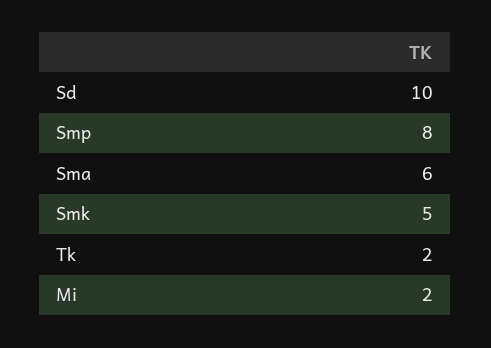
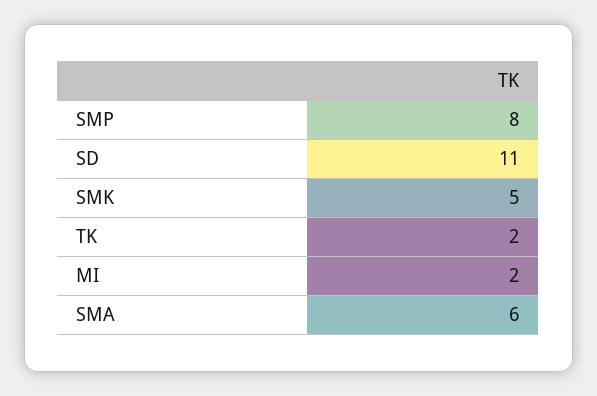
  {
-   "Sd": 10,
+   "Sd": 11,
    "Smp": 8,
    "Sma": 6,
    "Smk": 5,
    "Tk": 2,
    "Mi": 2
  }

